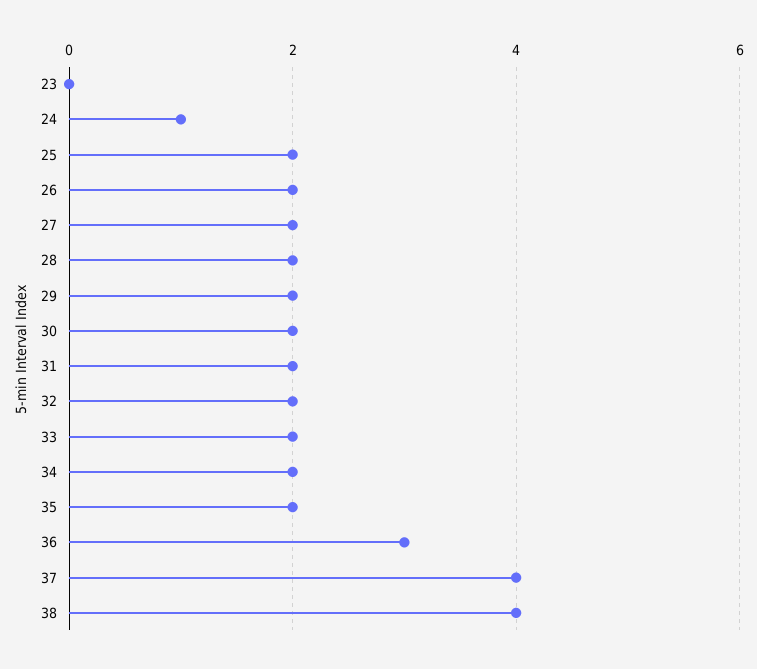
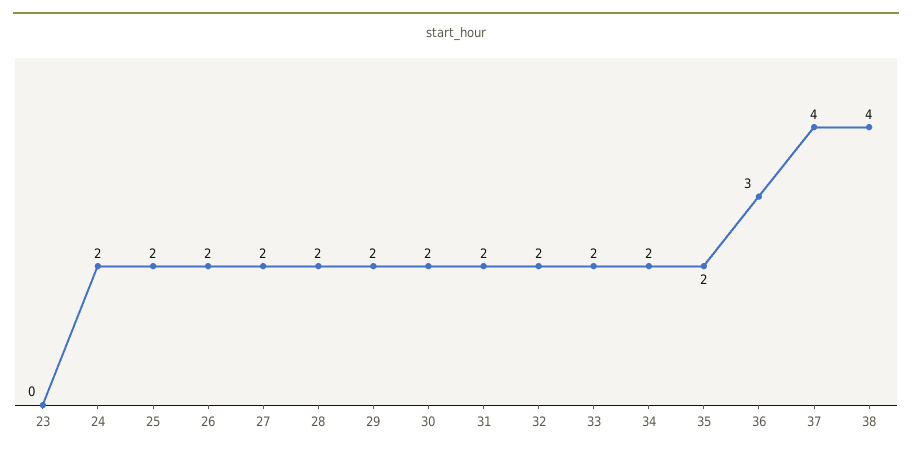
  {
    "23": 0,
-   "24": 1,
+   "24": 2,
    "25": 2,
    "26": 2,
    "27": 2,
    "28": 2,
    "29": 2,
    "30": 2,
    "31": 2,
    "32": 2,
    "33": 2,
    "34": 2,
    "35": 2,
    "36": 3,
    "37": 4,
    "38": 4
  }

